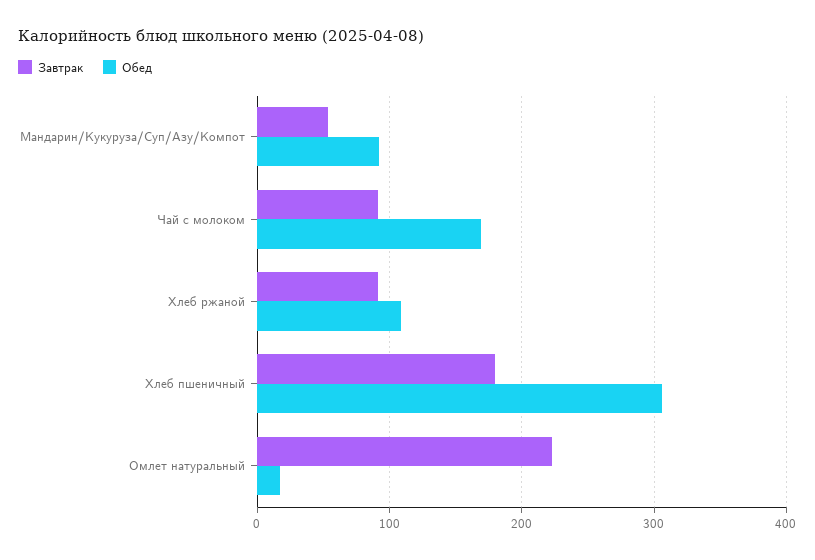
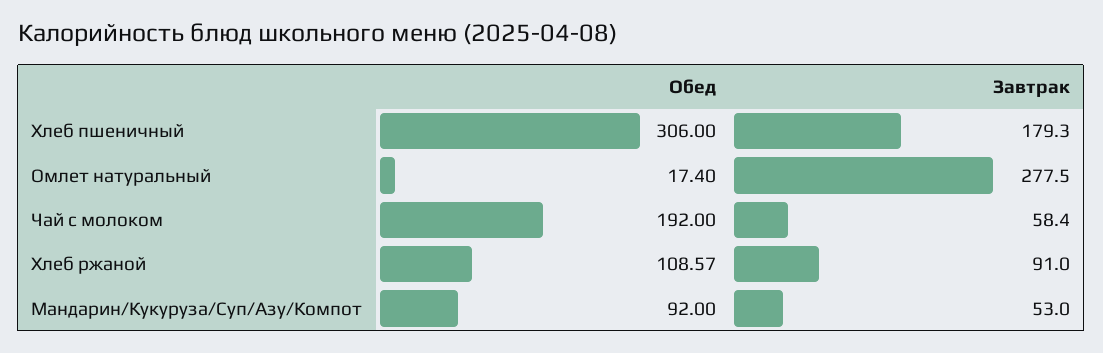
  {
    "Завтрак": {
      "Мандарин/Кукуруза/Суп/Азу/Компот": 53,
-     "Чай с молоком": 90,
+     "Чай с молоком": 58.4,
      "Хлеб ржаной": 91,
      "Хлеб пшеничный": 179.3,
-     "Омлет натуральный": 220
+     "Омлет натуральный": 277.5
    },
    "Обед": {
      "Мандарин/Кукуруза/Суп/Азу/Компот": 92,
-     "Чай с молоком": 170,
+     "Чай с молоком": 192,
      "Хлеб ржаной": 108.57,
      "Хлеб пшеничный": 306,
      "Омлет натуральный": 17.4
    }
  }

